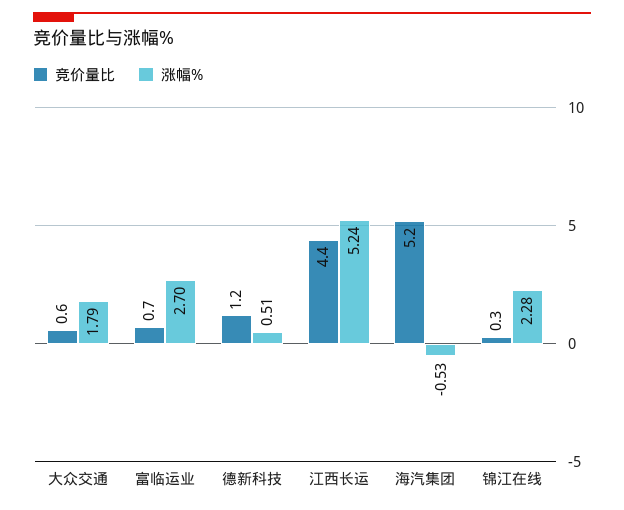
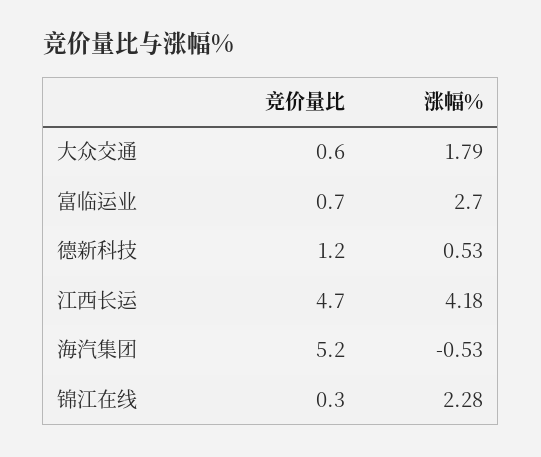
  {
    "竞价量比": {
      "大众交通": 0.6,
      "富临运业": 0.7,
      "德新科技": 1.2,
-     "江西长运": 4.4,
+     "江西长运": 4.7,
      "海汽集团": 5.2,
      "锦江在线": 0.3
    },
    "涨幅%": {
      "大众交通": 1.79,
      "富临运业": 2.7,
-     "德新科技": 0.51,
+     "德新科技": 0.53,
-     "江西长运": 5.24,
+     "江西长运": 4.18,
      "海汽集团": -0.53,
      "锦江在线": 2.28
    }
  }

